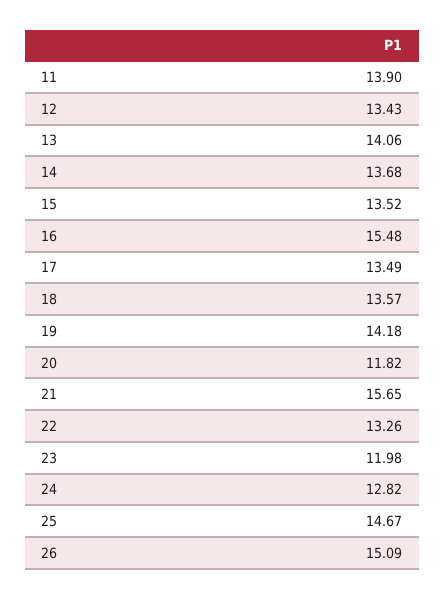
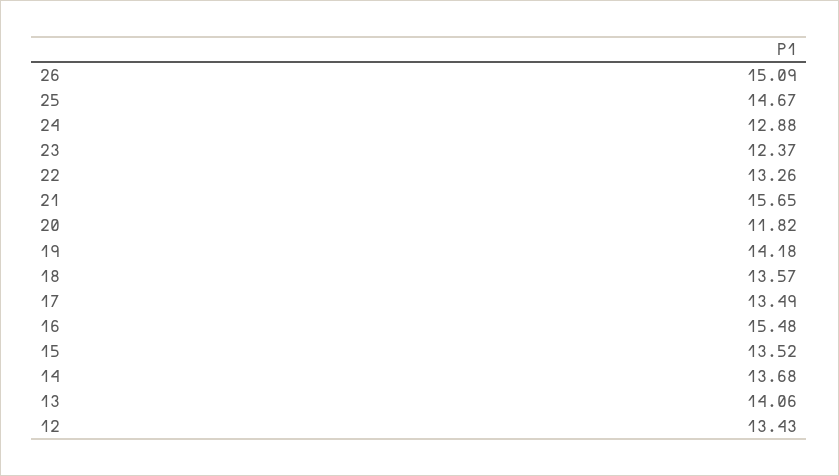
  {
-   "11": 13.9,
    "12": 13.43,
    "13": 14.06,
    "14": 13.68,
    "15": 13.52,
    "16": 15.48,
    "17": 13.49,
    "18": 13.57,
    "19": 14.18,
    "20": 11.82,
    "21": 15.65,
    "22": 13.26,
-   "23": 11.98,
+   "23": 12.37,
-   "24": 12.82,
+   "24": 12.88,
    "25": 14.67,
    "26": 15.09
  }

